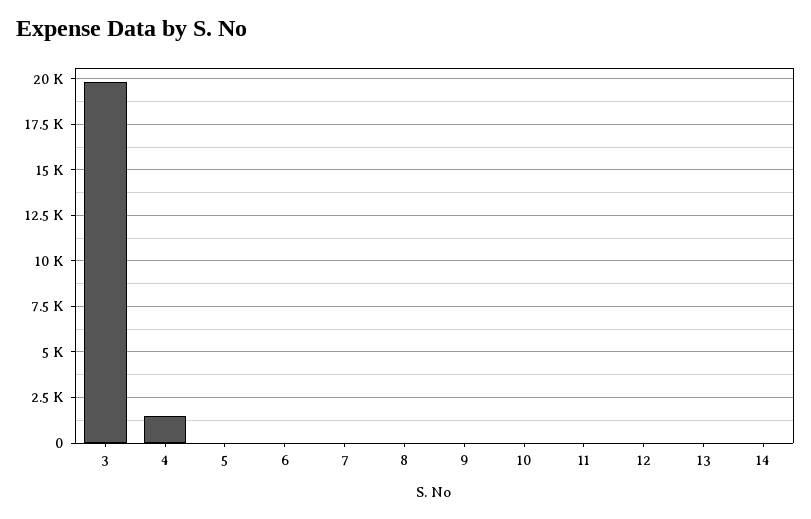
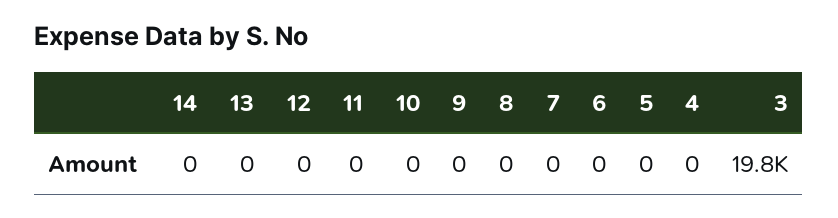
  {
    "3": 19800,
-   "4": 1500,
+   "4": 0,
    "5": 0,
    "6": 0,
    "7": 0,
    "8": 0,
    "9": 0,
    "10": 0,
    "11": 0,
    "12": 0,
    "13": 0,
    "14": 0
  }

